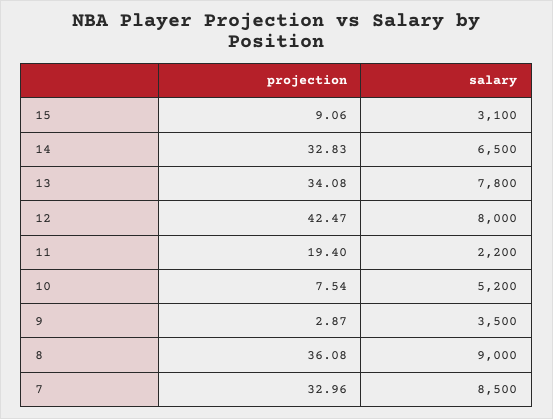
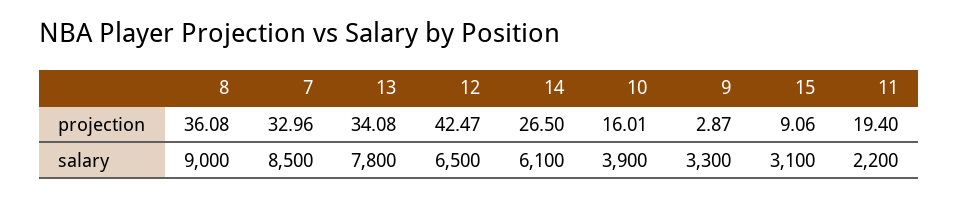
  {
    "projection": {
      "15": 9.06,
-     "14": 32.83,
+     "14": 26.5,
      "13": 34.08,
      "12": 42.47,
      "11": 19.4,
-     "10": 7.54,
+     "10": 16.01,
      "9": 2.87,
      "8": 36.08,
      "7": 32.96
    },
    "salary": {
      "15": 3100,
-     "14": 6500,
+     "14": 6100,
      "13": 7800,
-     "12": 8000,
+     "12": 6500,
      "11": 2200,
-     "10": 5200,
+     "10": 3900,
-     "9": 3500,
+     "9": 3300,
      "8": 9000,
      "7": 8500
    }
  }

